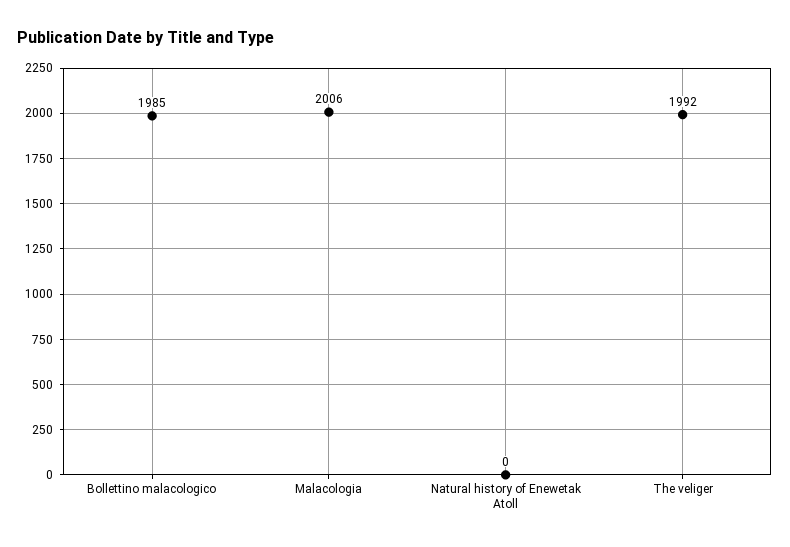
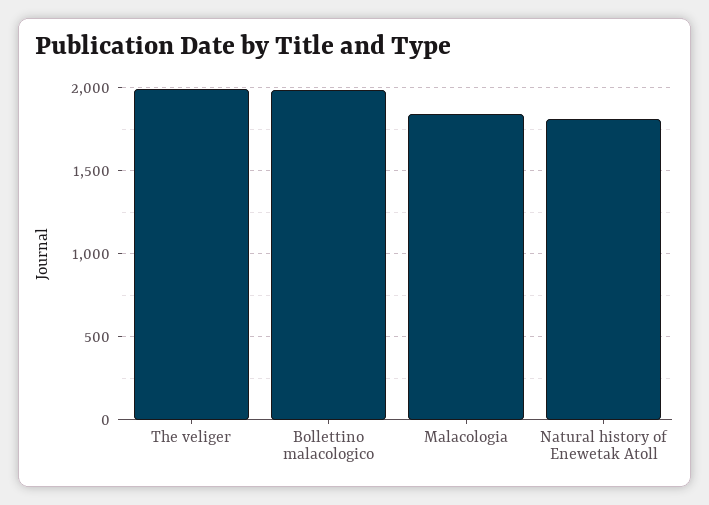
  {
    "Bollettino malacologico": 1985,
-   "Malacologia": 2006,
+   "Malacologia": 1850,
-   "Natural history of Enewetak Atoll": 0,
+   "Natural history of Enewetak Atoll": 1800,
    "The veliger": 1992
  }

